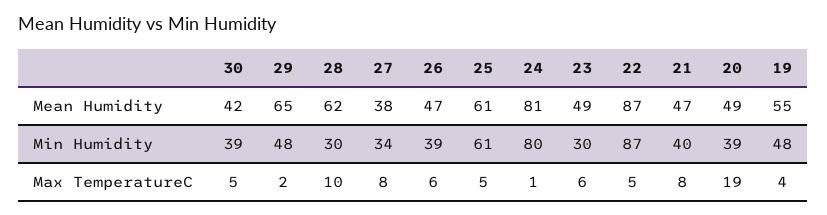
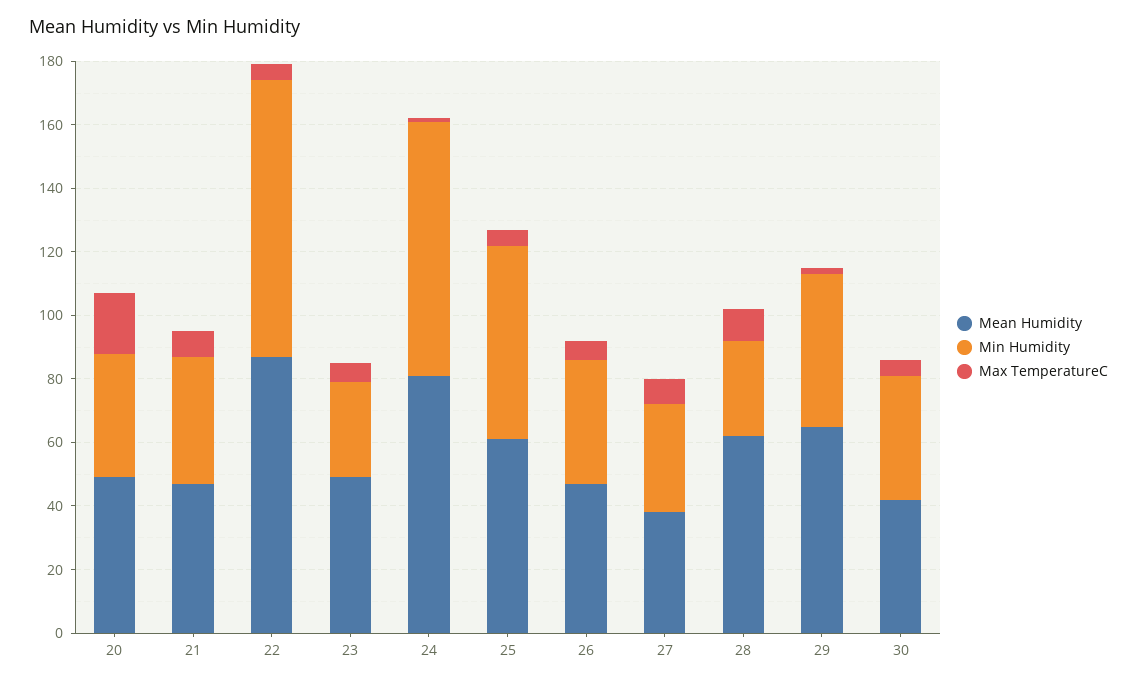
  {
    "Mean Humidity": {
      "30": 42,
      "29": 65,
      "28": 62,
      "27": 38,
      "26": 47,
      "25": 61,
      "24": 81,
      "23": 49,
      "22": 87,
      "21": 47,
-     "20": 49,
+     "20": 49
-     "19": 55
    },
    "Min Humidity": {
      "30": 39,
      "29": 48,
      "28": 30,
      "27": 34,
      "26": 39,
      "25": 61,
      "24": 80,
      "23": 30,
      "22": 87,
      "21": 40,
-     "20": 39,
+     "20": 39
-     "19": 48
    },
    "Max TemperatureC": {
      "30": 5,
      "29": 2,
      "28": 10,
      "27": 8,
      "26": 6,
      "25": 5,
      "24": 1,
      "23": 6,
      "22": 5,
      "21": 8,
-     "20": 19,
+     "20": 19
-     "19": 4
    }
  }

